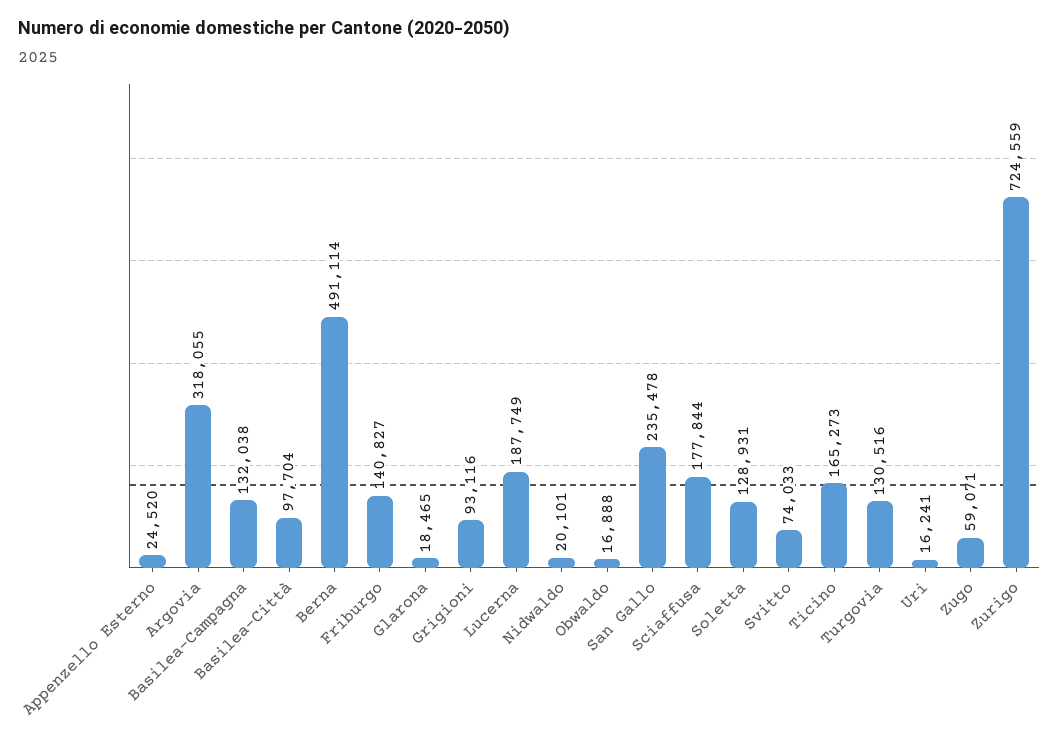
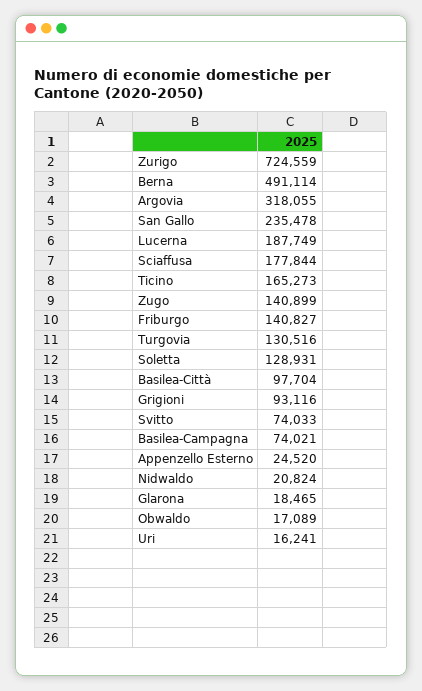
  {
    "Appenzello Esterno": 24520,
    "Argovia": 318055,
-   "Basilea-Campagna": 132038,
+   "Basilea-Campagna": 74021,
    "Basilea-Città": 97704,
    "Berna": 491114,
    "Friburgo": 140827,
    "Glarona": 18465,
    "Grigioni": 93116,
    "Lucerna": 187749,
-   "Nidwaldo": 20101,
+   "Nidwaldo": 20824,
-   "Obwaldo": 16888,
+   "Obwaldo": 17089,
    "San Gallo": 235478,
    "Sciaffusa": 177844,
    "Soletta": 128931,
    "Svitto": 74033,
    "Ticino": 165273,
    "Turgovia": 130516,
    "Uri": 16241,
-   "Zugo": 59071,
+   "Zugo": 140899,
    "Zurigo": 724559
  }

